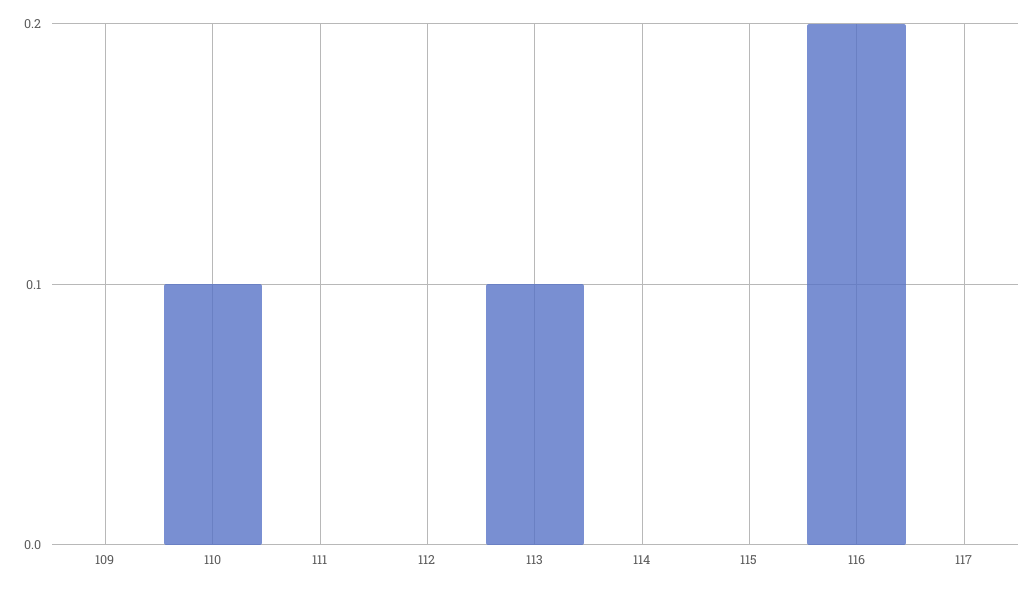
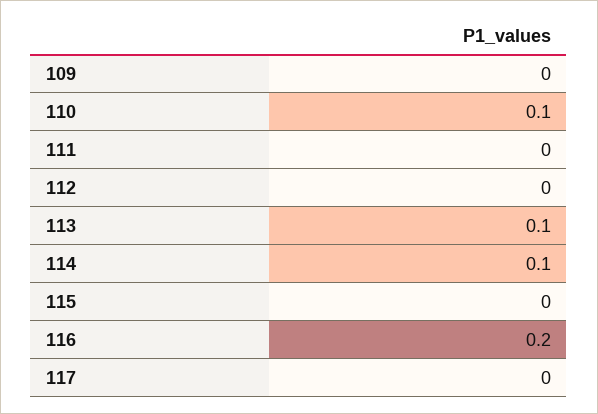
  {
    "109": 0,
    "110": 0.1,
    "111": 0,
    "112": 0,
    "113": 0.1,
-   "114": 0,
+   "114": 0.1,
    "115": 0,
    "116": 0.2,
    "117": 0
  }

